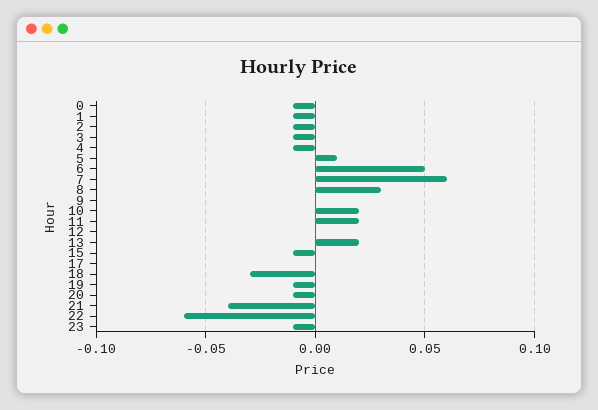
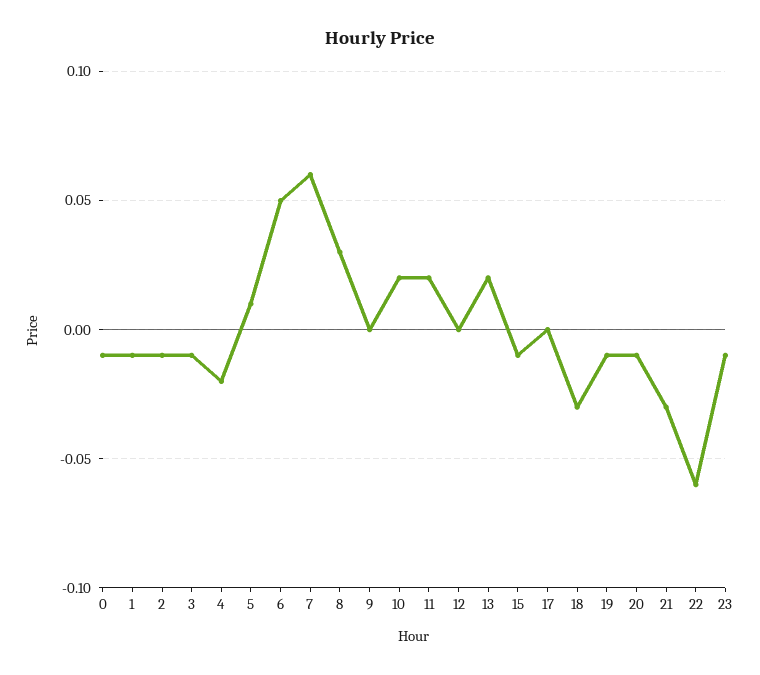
  {
    "0": -0.01,
    "1": -0.01,
    "2": -0.01,
    "3": -0.01,
-   "4": -0.01,
+   "4": -0.02,
    "5": 0.01,
    "6": 0.05,
    "7": 0.06,
    "8": 0.03,
    "9": 0,
    "10": 0.02,
    "11": 0.02,
    "12": 0,
    "13": 0.02,
    "15": -0.01,
    "17": 0,
    "18": -0.03,
    "19": -0.01,
    "20": -0.01,
-   "21": -0.04,
+   "21": -0.03,
    "22": -0.06,
    "23": -0.01
  }

